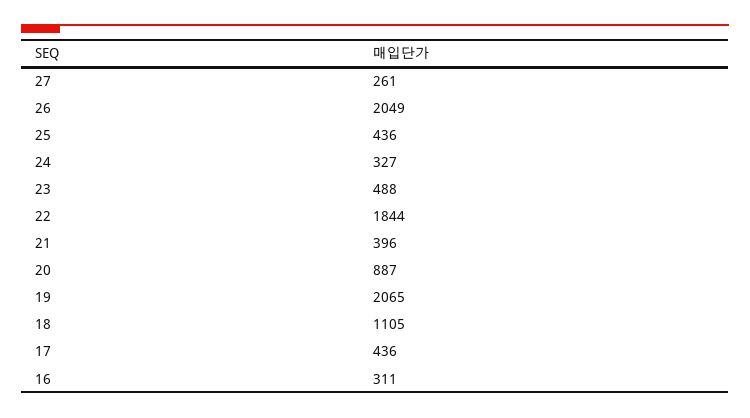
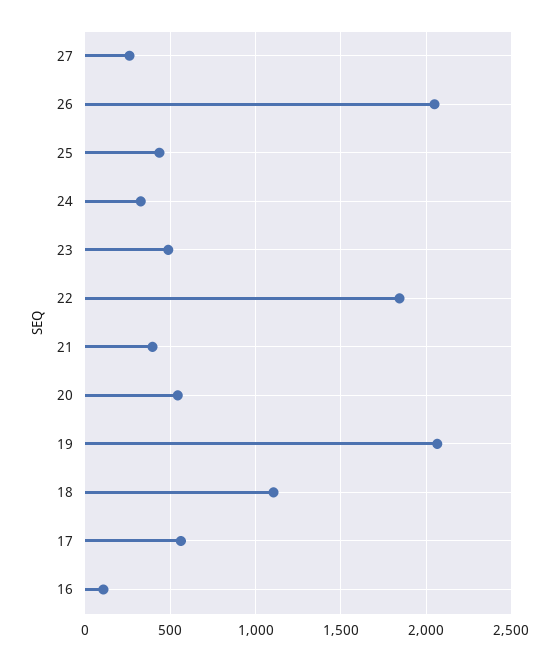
  {
    "27": 261,
    "26": 2049,
    "25": 436,
    "24": 327,
    "23": 488,
    "22": 1844,
    "21": 396,
-   "20": 887,
+   "20": 550,
    "19": 2065,
    "18": 1105,
-   "17": 436,
+   "17": 550,
-   "16": 311
+   "16": 100
  }

